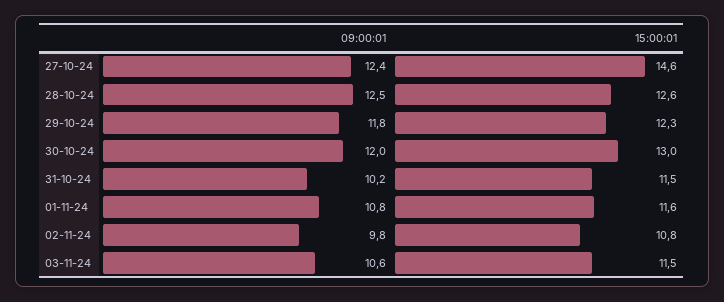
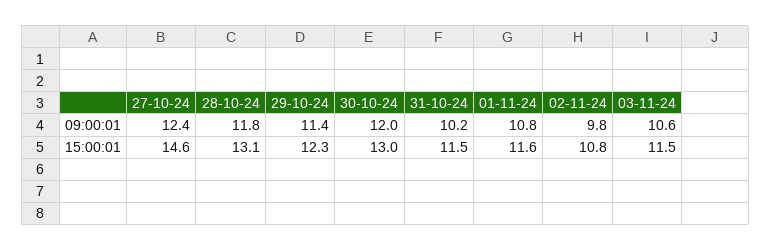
  {
    "09:00:01": {
      "27-10-24": 12.4,
-     "28-10-24": 12.5,
+     "28-10-24": 11.8,
-     "29-10-24": 11.8,
+     "29-10-24": 11.4,
      "30-10-24": 12,
      "31-10-24": 10.2,
      "01-11-24": 10.8,
      "02-11-24": 9.8,
      "03-11-24": 10.6
    },
    "15:00:01": {
      "27-10-24": 14.6,
-     "28-10-24": 12.6,
+     "28-10-24": 13.1,
      "29-10-24": 12.3,
      "30-10-24": 13,
      "31-10-24": 11.5,
      "01-11-24": 11.6,
      "02-11-24": 10.8,
      "03-11-24": 11.5
    }
  }

